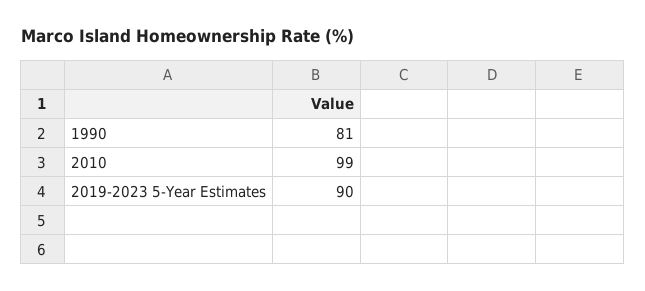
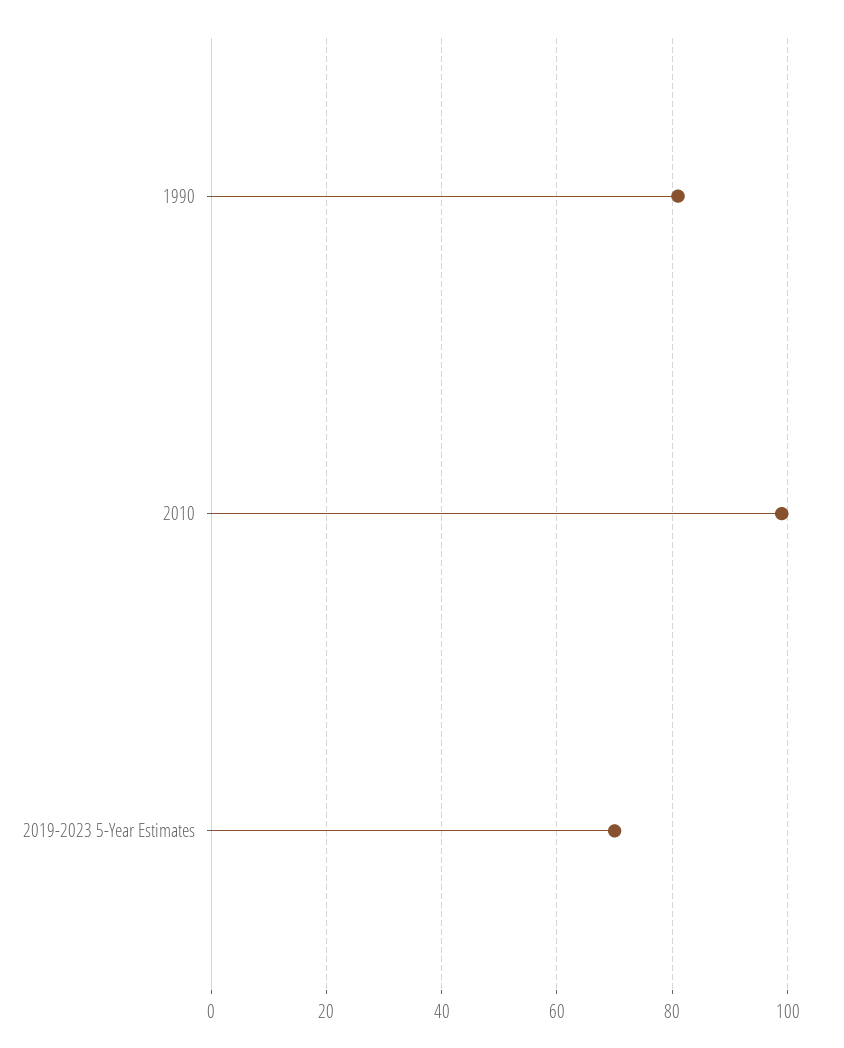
  {
    "1990": 81,
    "2010": 99,
-   "2019-2023 5-Year Estimates": 90
+   "2019-2023 5-Year Estimates": 70
  }

